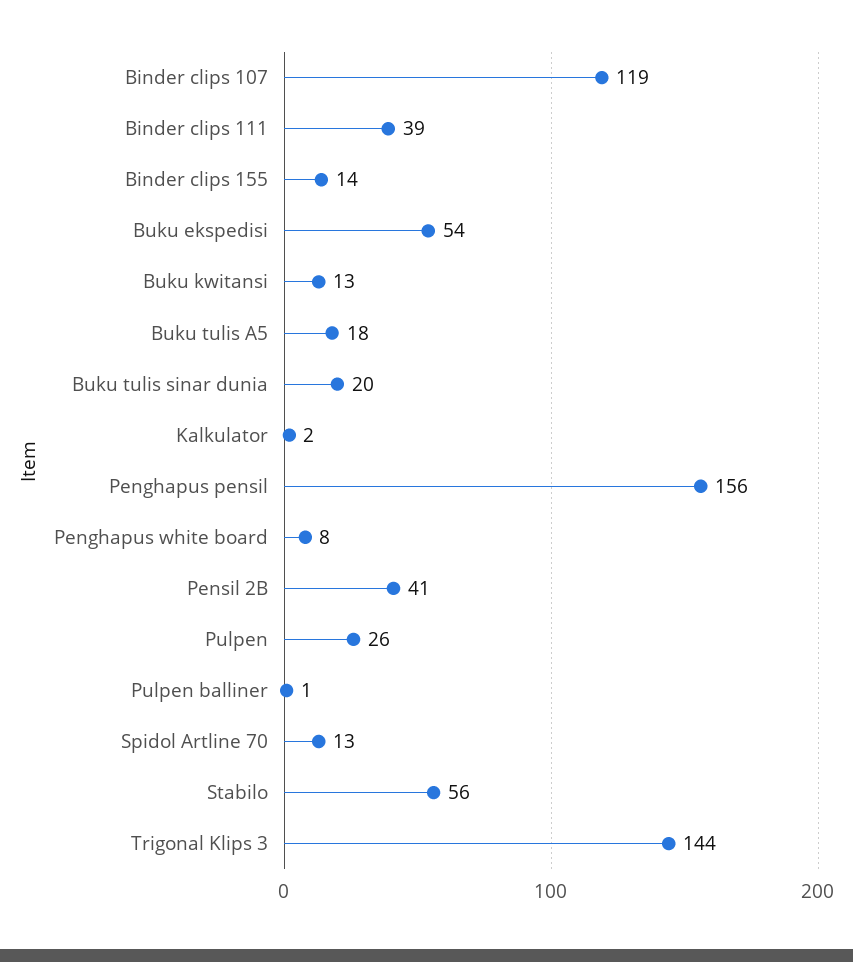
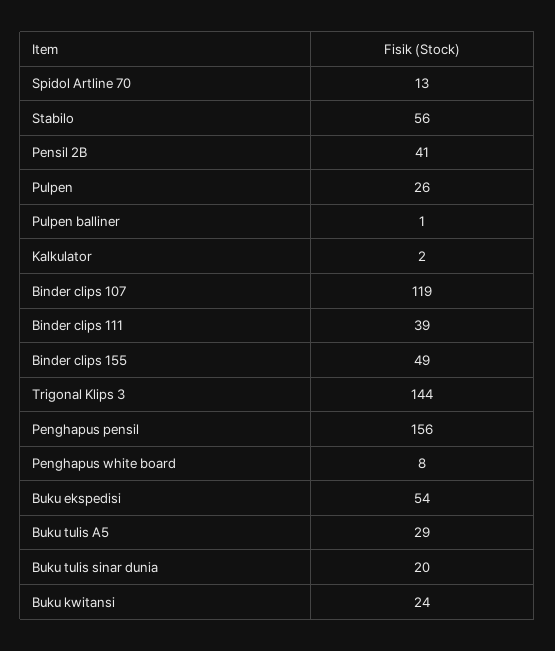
  {
    "Binder clips 107": 119,
    "Binder clips 111": 39,
-   "Binder clips 155": 14,
+   "Binder clips 155": 49,
    "Buku ekspedisi": 54,
-   "Buku kwitansi": 13,
+   "Buku kwitansi": 24,
-   "Buku tulis A5": 18,
+   "Buku tulis A5": 29,
    "Buku tulis sinar dunia": 20,
    "Kalkulator": 2,
    "Penghapus pensil": 156,
    "Penghapus white board": 8,
    "Pensil 2B": 41,
    "Pulpen": 26,
    "Pulpen balliner": 1,
    "Spidol Artline 70": 13,
    "Stabilo": 56,
    "Trigonal Klips 3": 144
  }

